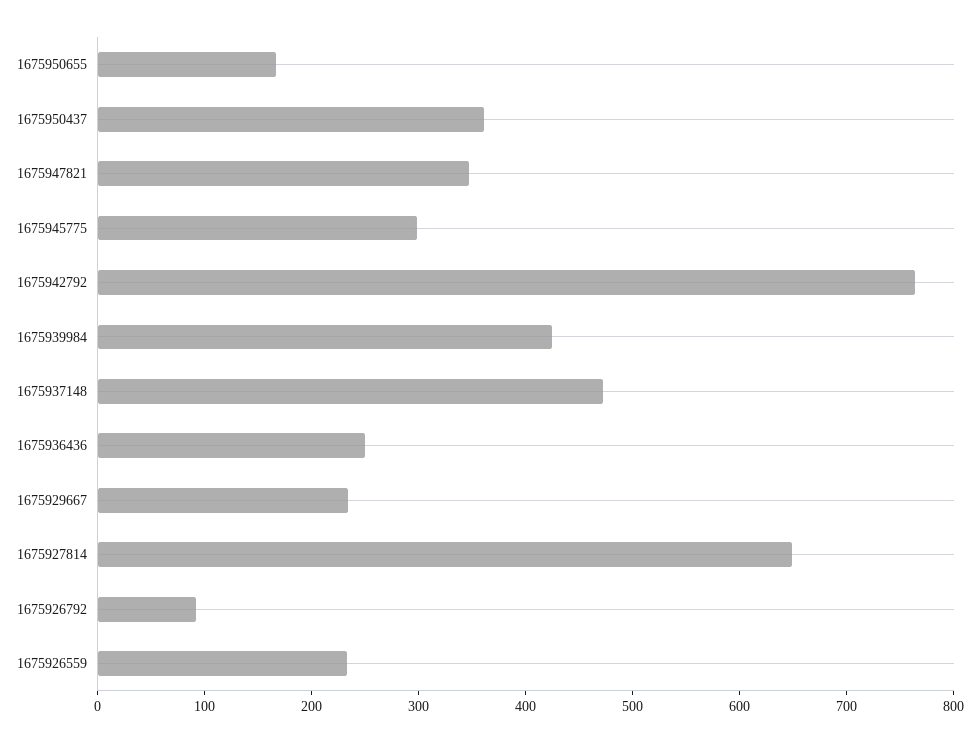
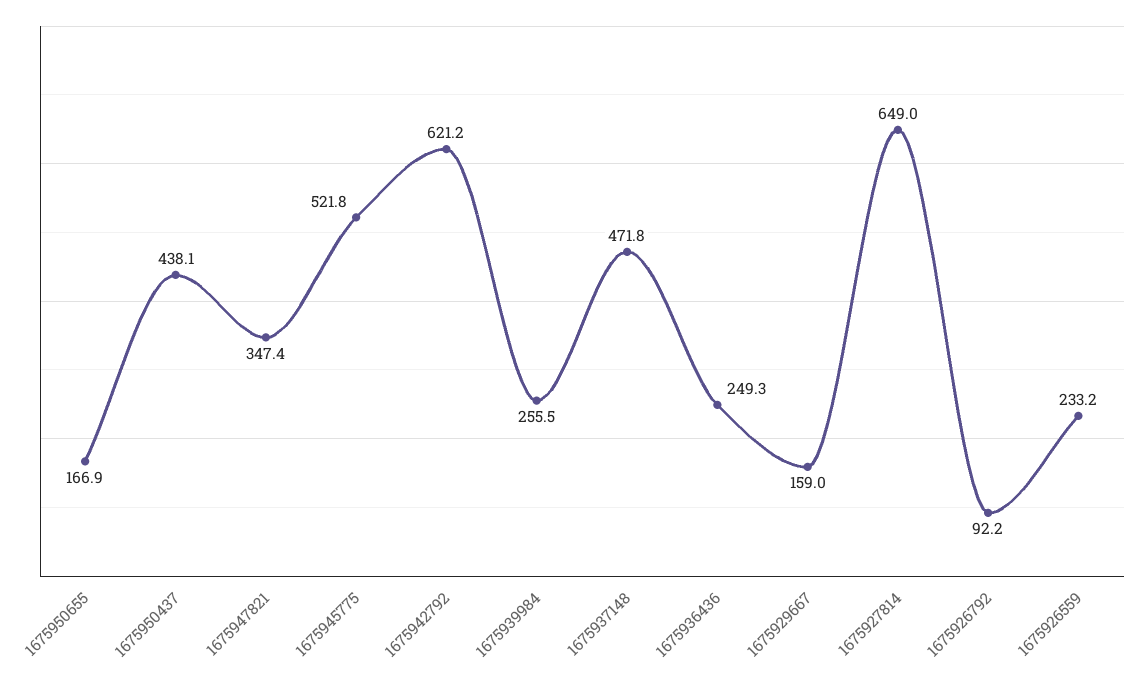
  {
    "1675950655": 166.9,
-   "1675950437": 360,
+   "1675950437": 438.1,
    "1675947821": 347.4,
-   "1675945775": 300,
+   "1675945775": 521.8,
-   "1675942792": 760,
+   "1675942792": 621.2,
-   "1675939984": 420,
+   "1675939984": 255.5,
    "1675937148": 471.8,
    "1675936436": 249.3,
-   "1675929667": 240,
+   "1675929667": 159,
    "1675927814": 649,
    "1675926792": 92.2,
    "1675926559": 233.2
  }

